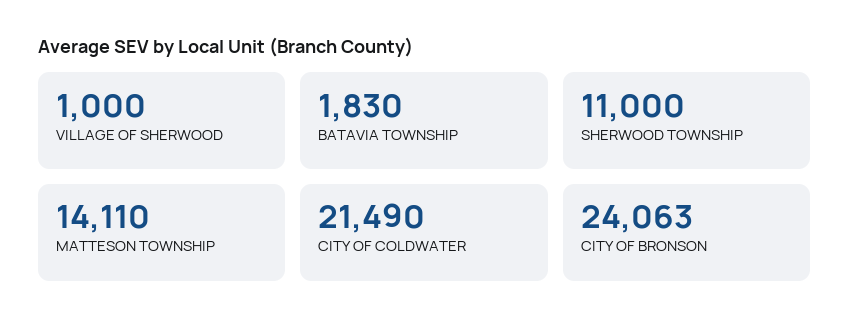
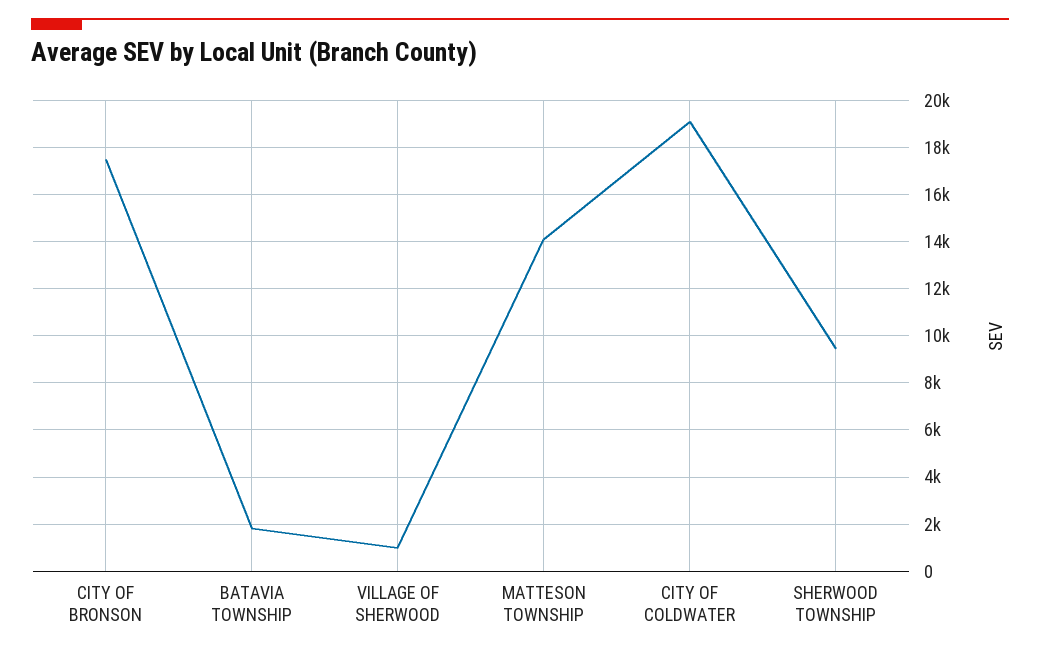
  {
    "VILLAGE OF SHERWOOD": 1000,
    "BATAVIA TOWNSHIP": 1830,
-   "SHERWOOD TOWNSHIP": 11000,
+   "SHERWOOD TOWNSHIP": 9500,
    "MATTESON TOWNSHIP": 14110,
-   "CITY OF COLDWATER": 21490,
+   "CITY OF COLDWATER": 19000,
-   "CITY OF BRONSON": 24063
+   "CITY OF BRONSON": 17500
  }

